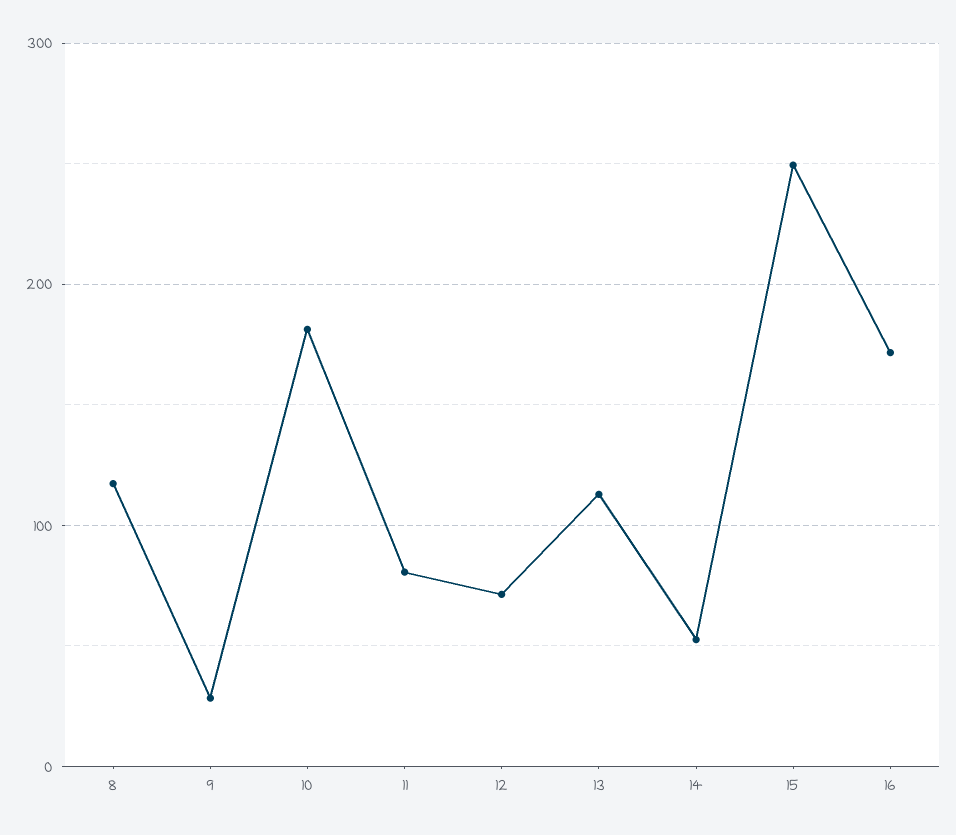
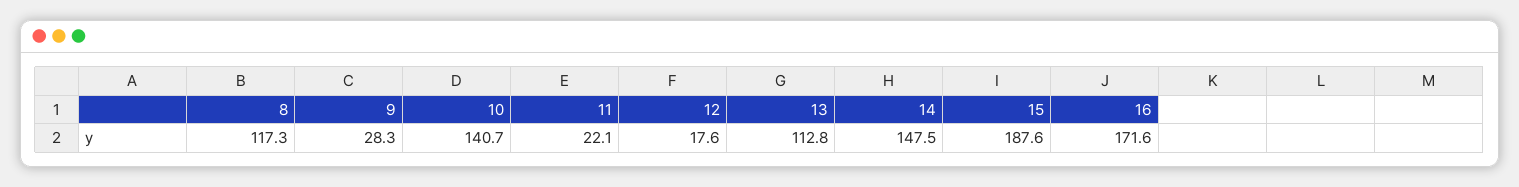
  {
    "8": 117.3,
    "9": 28.3,
-   "10": 180,
+   "10": 140.7,
-   "11": 80,
+   "11": 22.1,
-   "12": 70,
+   "12": 17.6,
    "13": 112.8,
-   "14": 50,
+   "14": 147.5,
-   "15": 250,
+   "15": 187.6,
    "16": 171.6
  }

